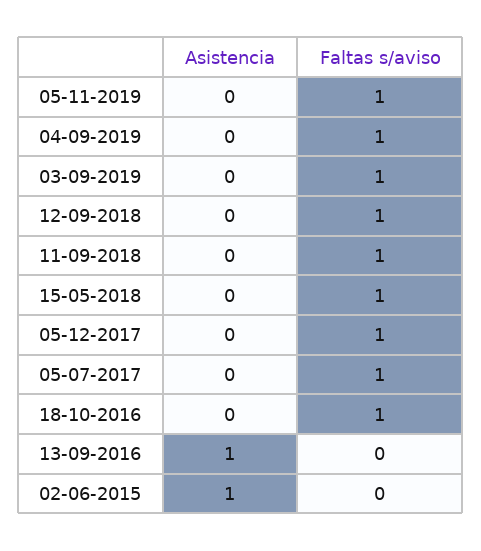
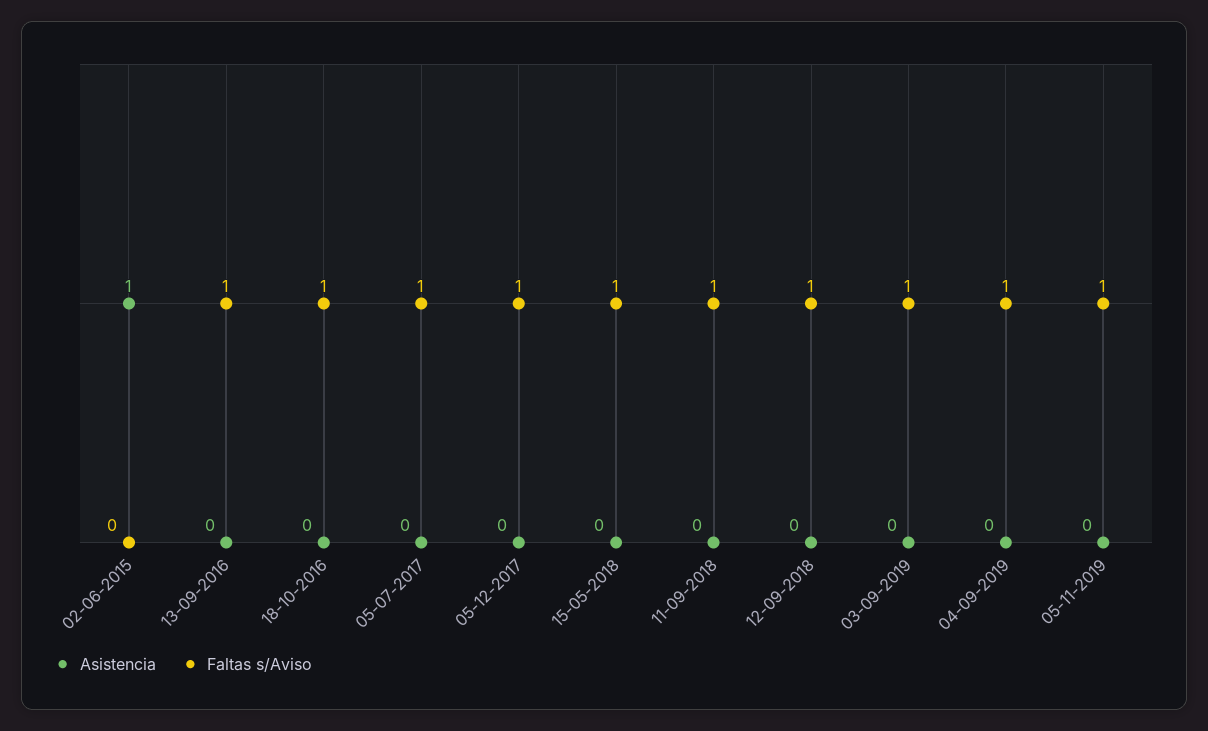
  {
    "Asistencia": {
      "05-11-2019": 0,
      "04-09-2019": 0,
      "03-09-2019": 0,
      "12-09-2018": 0,
      "11-09-2018": 0,
      "15-05-2018": 0,
      "05-12-2017": 0,
      "05-07-2017": 0,
      "18-10-2016": 0,
-     "13-09-2016": 1,
+     "13-09-2016": 0,
      "02-06-2015": 1
    },
    "Faltas s/aviso": {
      "05-11-2019": 1,
      "04-09-2019": 1,
      "03-09-2019": 1,
      "12-09-2018": 1,
      "11-09-2018": 1,
      "15-05-2018": 1,
      "05-12-2017": 1,
      "05-07-2017": 1,
      "18-10-2016": 1,
-     "13-09-2016": 0,
+     "13-09-2016": 1,
      "02-06-2015": 0
    }
  }

